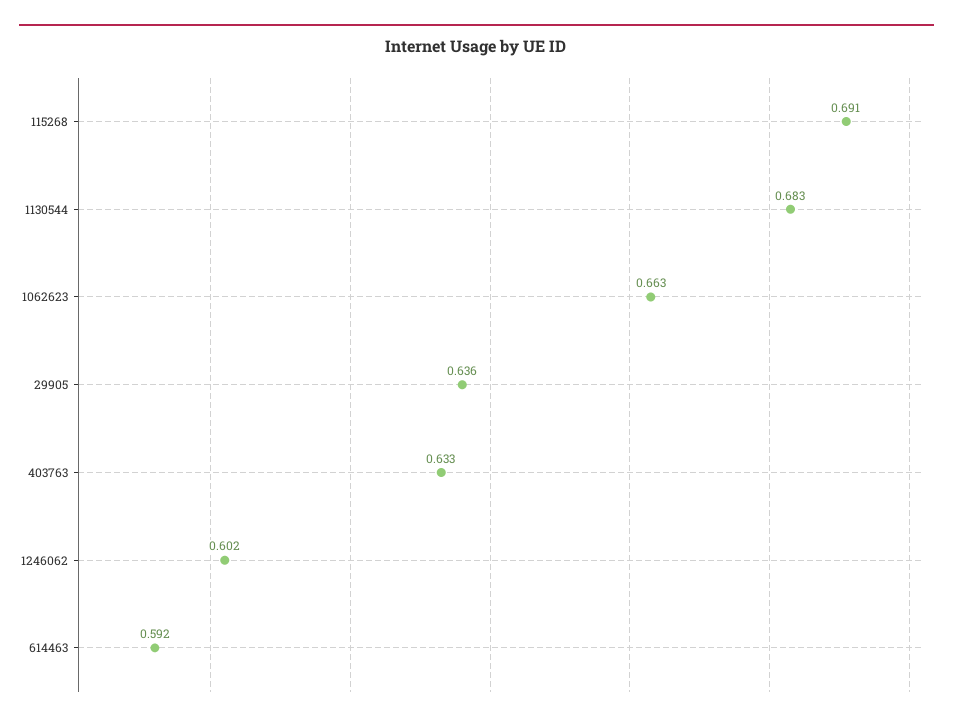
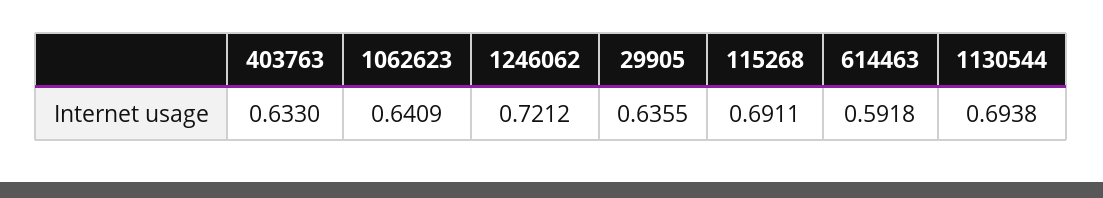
  {
    "115268": 0.6911,
-   "1130544": 0.683,
+   "1130544": 0.6938,
-   "1062623": 0.663,
+   "1062623": 0.6409,
    "29905": 0.6355,
    "403763": 0.633,
-   "1246062": 0.602,
+   "1246062": 0.7212,
    "614463": 0.5918
  }

